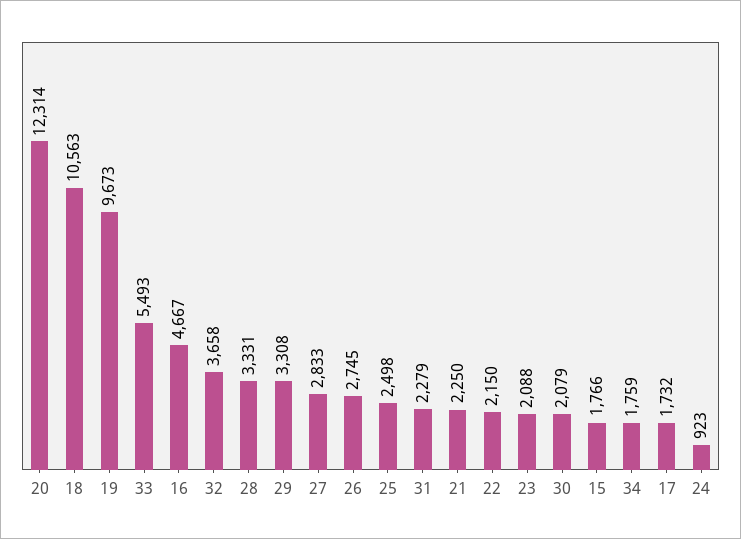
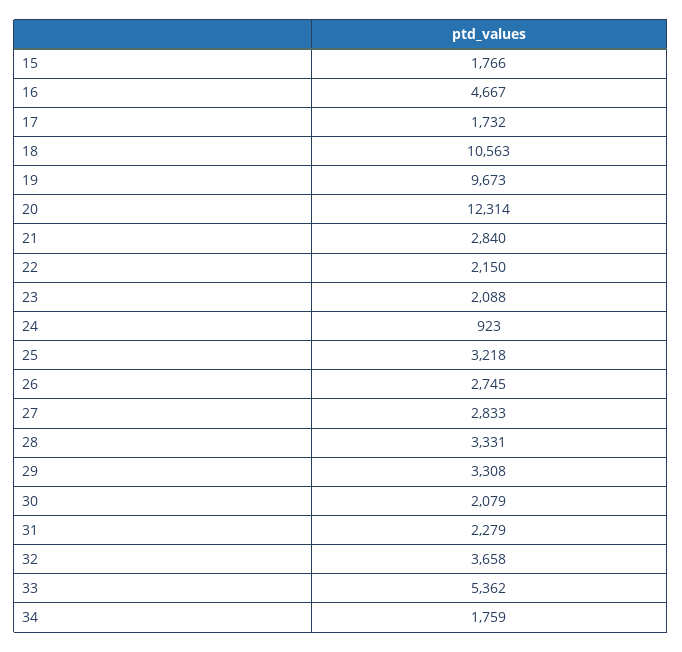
  {
    "20": 12314,
    "18": 10563,
    "19": 9673,
-   "33": 5493,
+   "33": 5362,
    "16": 4667,
    "32": 3658,
    "28": 3331,
    "29": 3308,
    "27": 2833,
    "26": 2745,
-   "25": 2498,
+   "25": 3218,
    "31": 2279,
-   "21": 2250,
+   "21": 2840,
    "22": 2150,
    "23": 2088,
    "30": 2079,
    "15": 1766,
    "34": 1759,
    "17": 1732,
    "24": 923
  }

